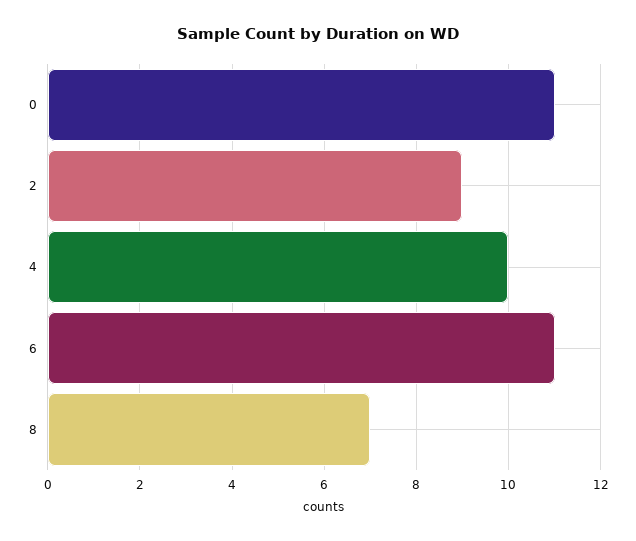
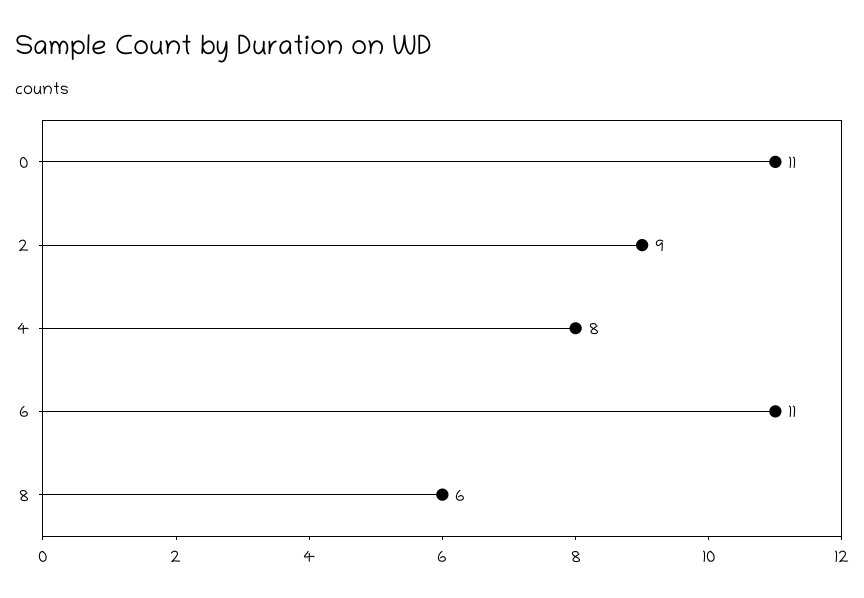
  {
    "0": 11,
    "2": 9,
-   "4": 10,
+   "4": 8,
    "6": 11,
-   "8": 7
+   "8": 6
  }

